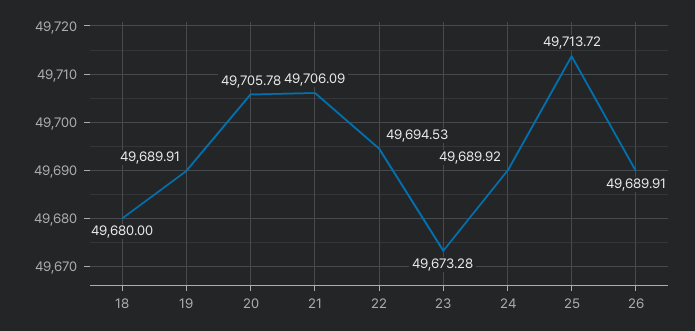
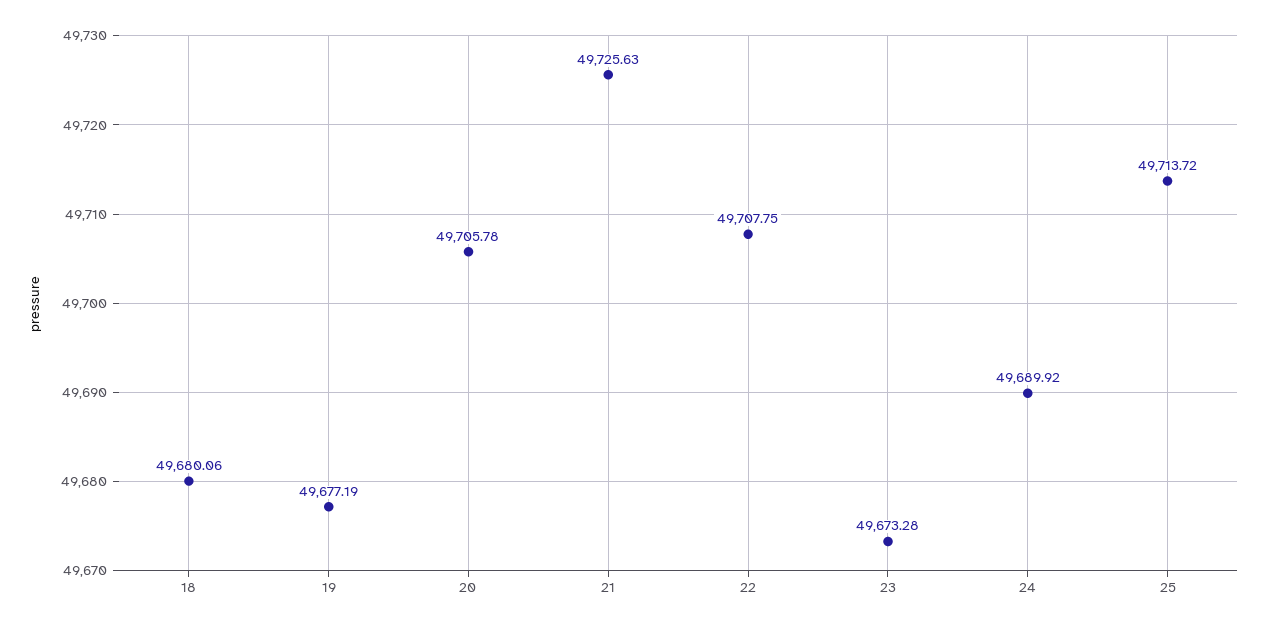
  {
-   "18": 49680,
+   "18": 49680.06,
-   "19": 49689.91,
+   "19": 49677.19,
    "20": 49705.78,
-   "21": 49706.09,
+   "21": 49725.63,
-   "22": 49694.53,
+   "22": 49707.75,
    "23": 49673.28,
    "24": 49689.92,
-   "25": 49713.72,
+   "25": 49713.72
-   "26": 49689.91
  }

